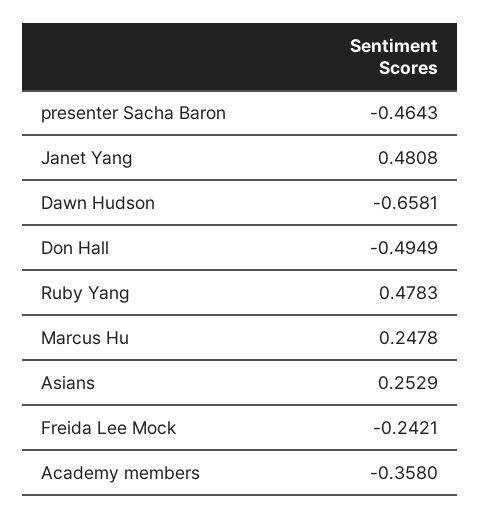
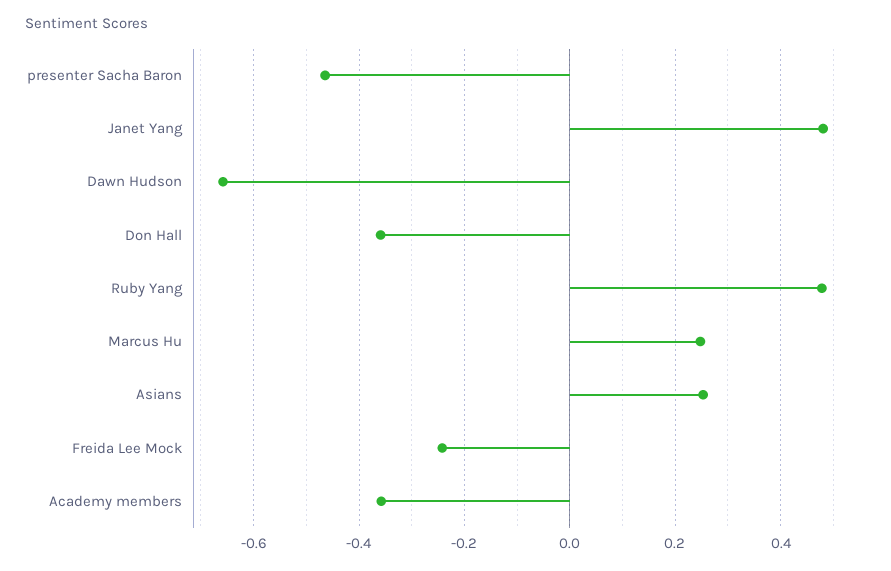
  {
    "presenter Sacha Baron": -0.4643,
    "Janet Yang": 0.4808,
    "Dawn Hudson": -0.6581,
-   "Don Hall": -0.4949,
+   "Don Hall": -0.36,
    "Ruby Yang": 0.4783,
    "Marcus Hu": 0.2478,
    "Asians": 0.2529,
    "Freida Lee Mock": -0.2421,
    "Academy members": -0.358
  }

